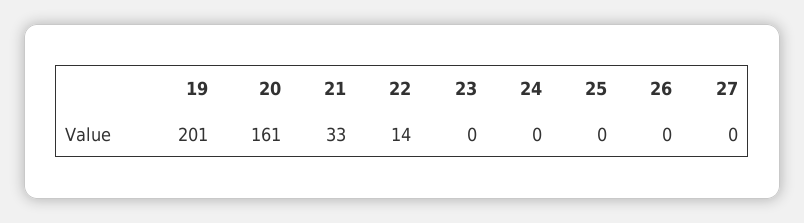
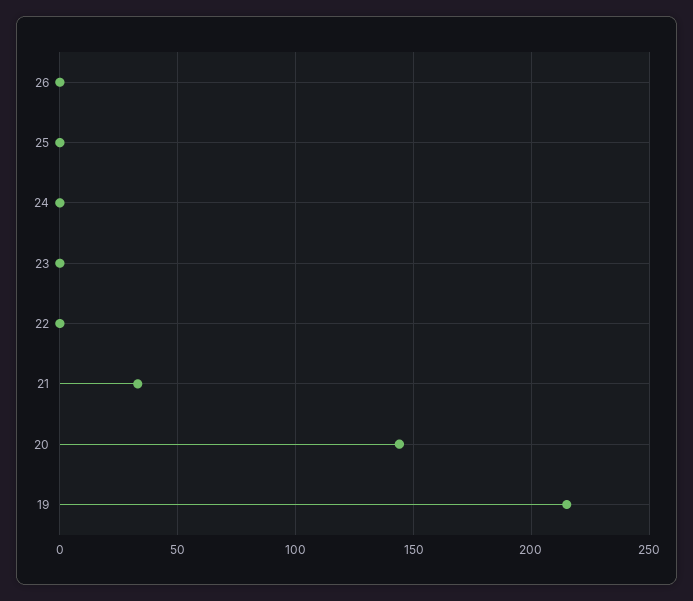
  {
-   "19": 201,
+   "19": 215,
-   "20": 161,
+   "20": 145,
    "21": 33,
-   "22": 14,
+   "22": 0,
    "23": 0,
    "24": 0,
    "25": 0,
-   "26": 0,
+   "26": 0
-   "27": 0
  }

